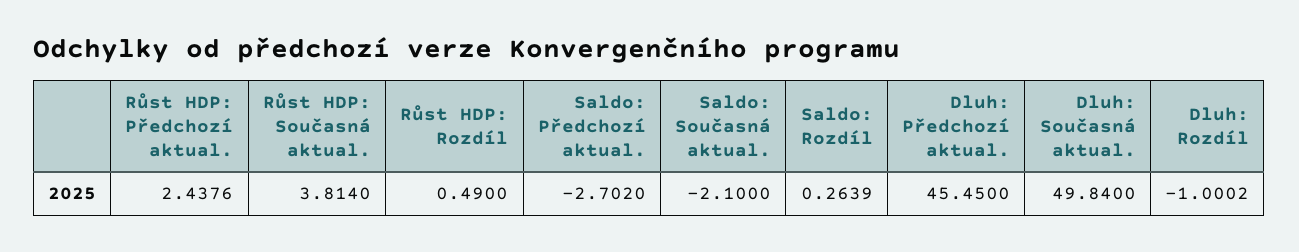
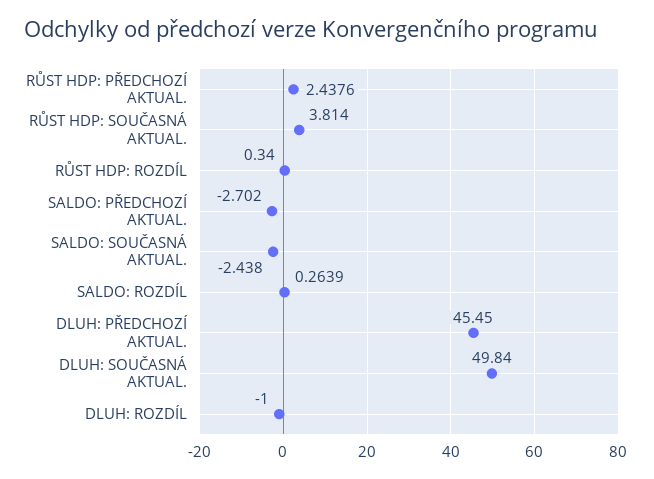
  {
    "Růst HDP: Předchozí aktual.": 2.4376,
    "Růst HDP: Současná aktual.": 3.814,
-   "Růst HDP: Rozdíl": 0.49,
+   "Růst HDP: Rozdíl": 0.34,
    "Saldo: Předchozí aktual.": -2.702,
-   "Saldo: Současná aktual.": -2.1,
+   "Saldo: Současná aktual.": -2.438,
    "Saldo: Rozdíl": 0.2639,
    "Dluh: Předchozí aktual.": 45.45,
    "Dluh: Současná aktual.": 49.84,
-   "Dluh: Rozdíl": -1.0002
+   "Dluh: Rozdíl": -1
  }

